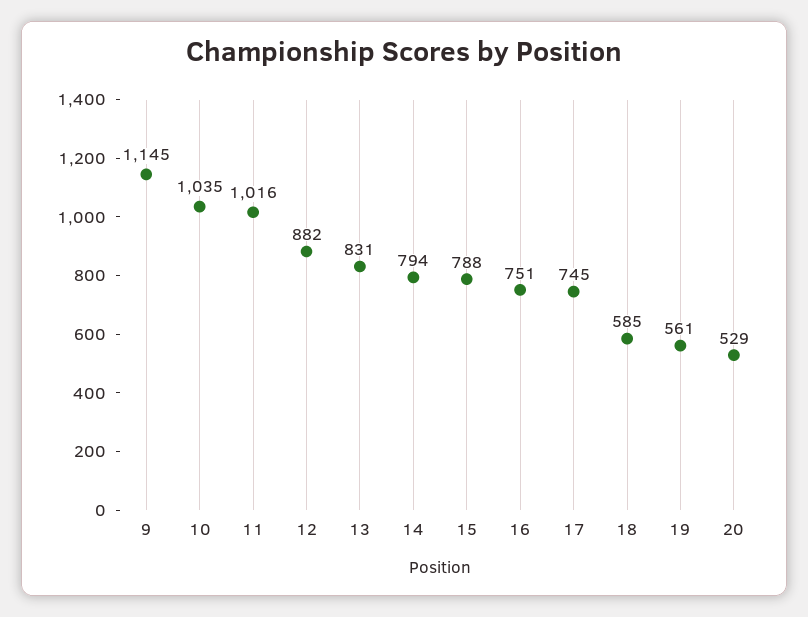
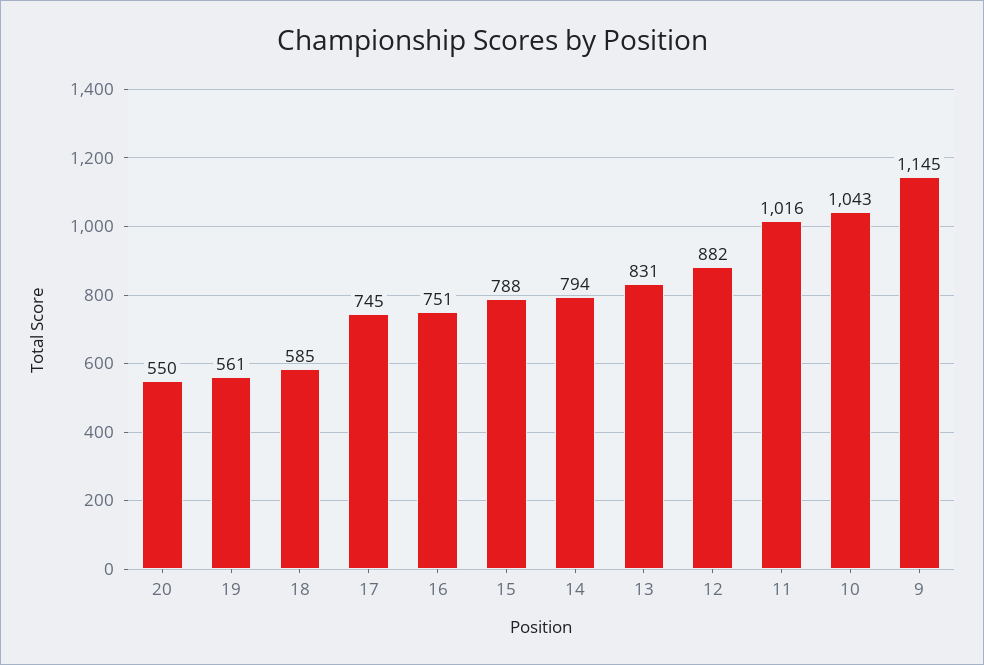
  {
    "9": 1145,
-   "10": 1035,
+   "10": 1043,
    "11": 1016,
    "12": 882,
    "13": 831,
    "14": 794,
    "15": 788,
    "16": 751,
    "17": 745,
    "18": 585,
    "19": 561,
-   "20": 529
+   "20": 550
  }

